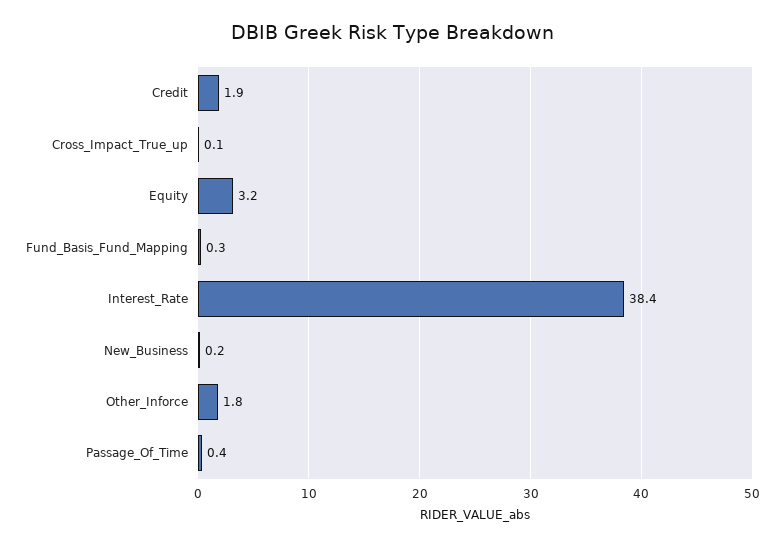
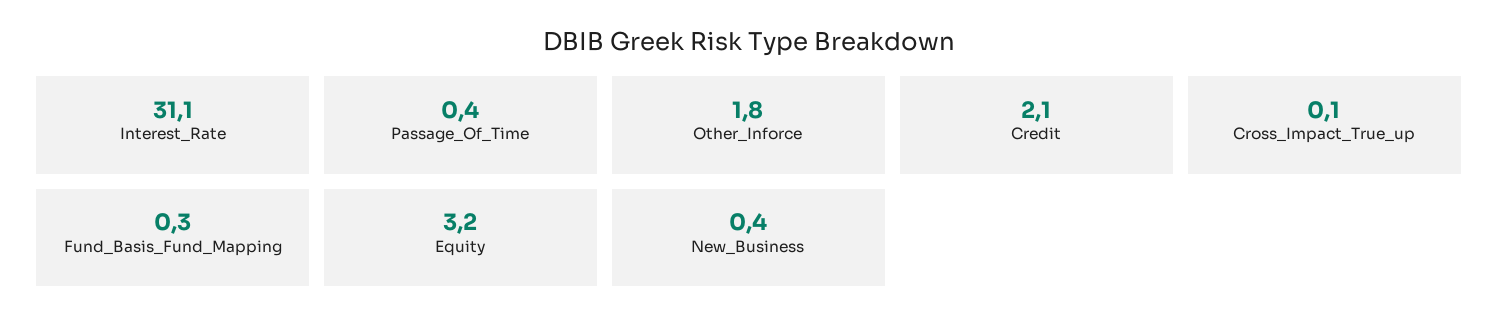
  {
-   "Credit": 1.9,
+   "Credit": 2.1,
    "Cross_Impact_True_up": 0.1,
    "Equity": 3.2,
    "Fund_Basis_Fund_Mapping": 0.3,
-   "Interest_Rate": 38.4,
+   "Interest_Rate": 31.1,
-   "New_Business": 0.2,
+   "New_Business": 0.4,
    "Other_Inforce": 1.8,
    "Passage_Of_Time": 0.4
  }

